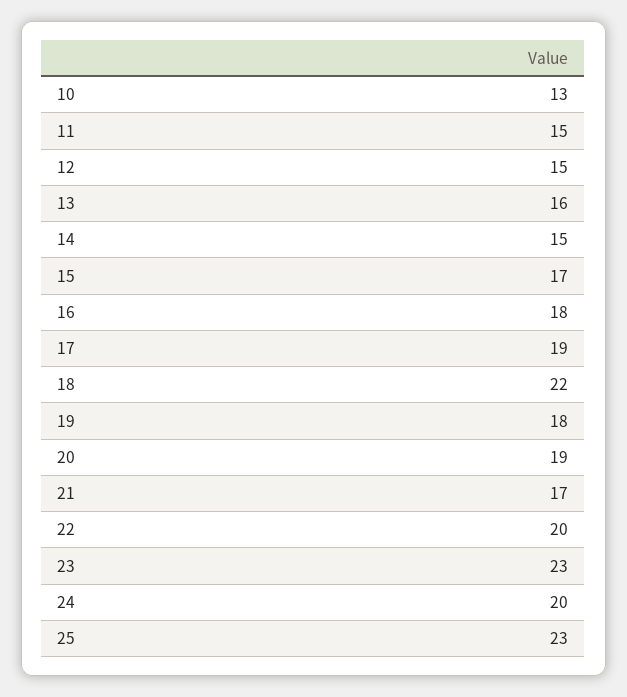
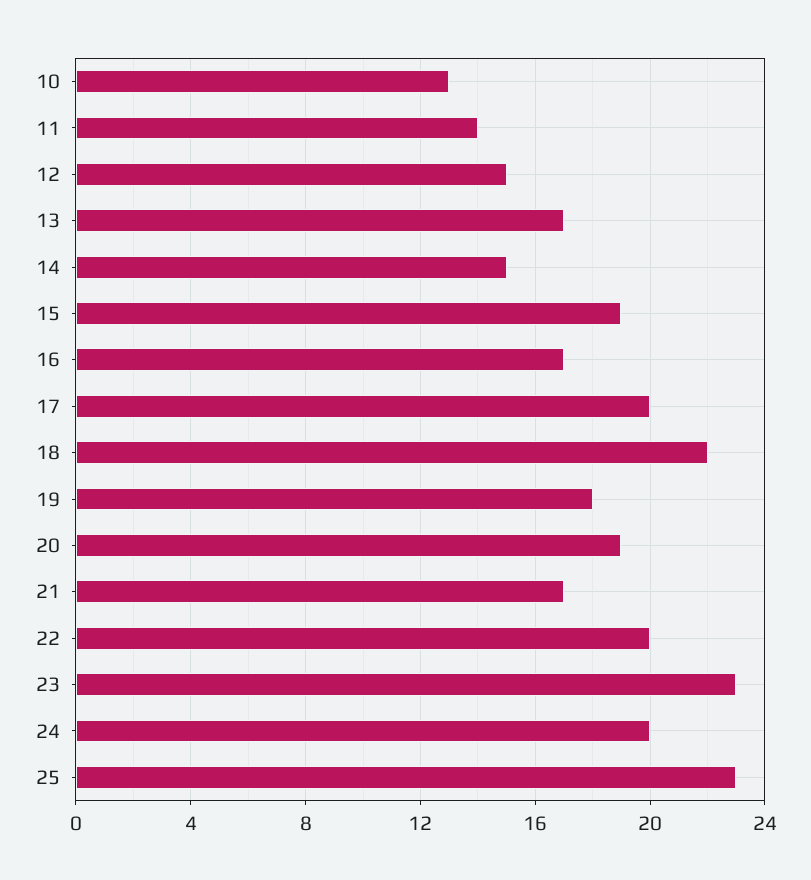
  {
    "10": 13,
-   "11": 15,
+   "11": 14,
    "12": 15,
-   "13": 16,
+   "13": 17,
    "14": 15,
-   "15": 17,
+   "15": 19,
-   "16": 18,
+   "16": 17,
-   "17": 19,
+   "17": 20,
    "18": 22,
    "19": 18,
    "20": 19,
    "21": 17,
    "22": 20,
    "23": 23,
    "24": 20,
    "25": 23
  }

